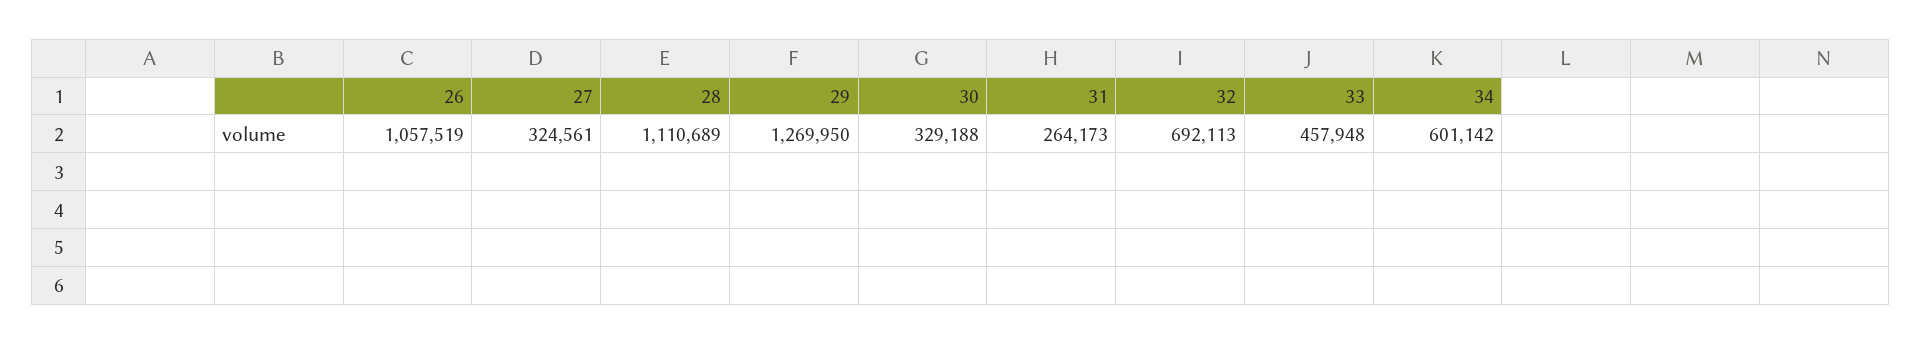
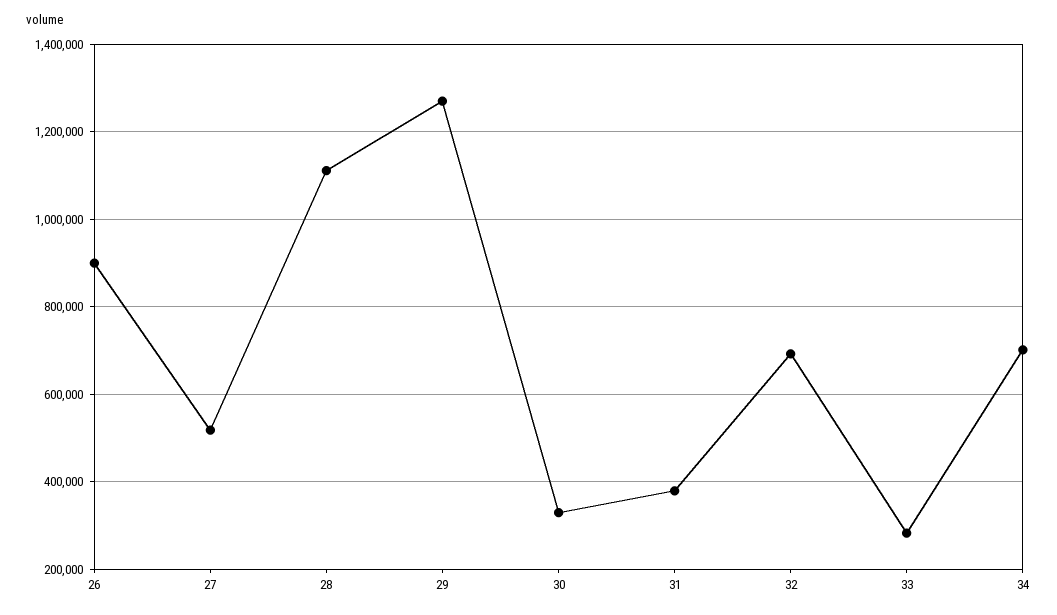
  {
-   "26": 1057519,
+   "26": 900000,
-   "27": 324561,
+   "27": 520000,
    "28": 1110689,
    "29": 1269950,
    "30": 329188,
-   "31": 264173,
+   "31": 380000,
    "32": 692113,
-   "33": 457948,
+   "33": 280000,
-   "34": 601142
+   "34": 700000
  }

